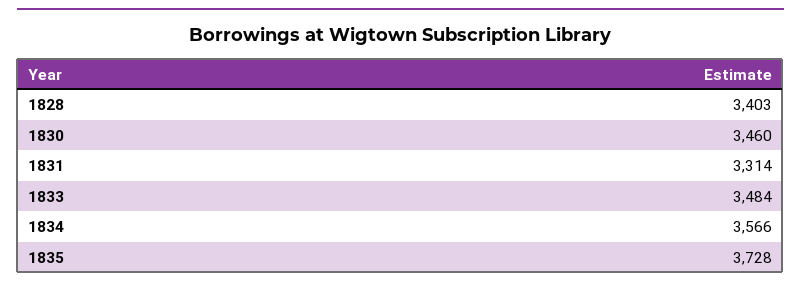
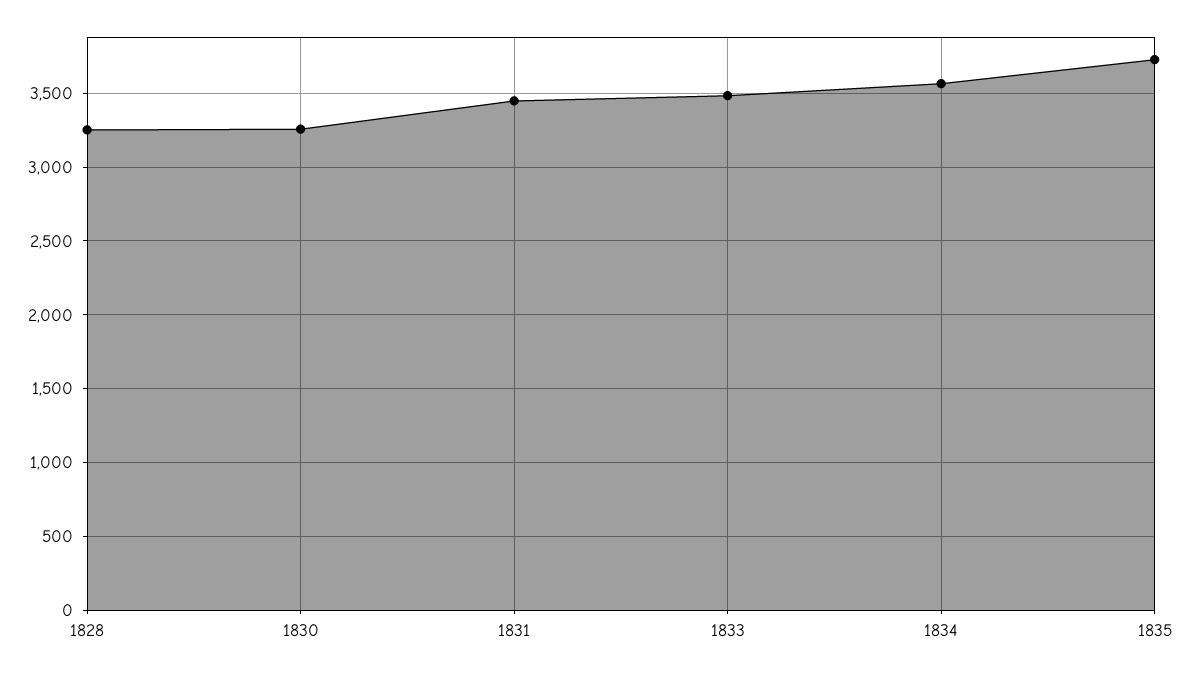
  {
-   "1828": 3403,
+   "1828": 3250,
-   "1830": 3460,
+   "1830": 3250,
-   "1831": 3314,
+   "1831": 3450,
    "1833": 3484,
    "1834": 3566,
    "1835": 3728
  }

